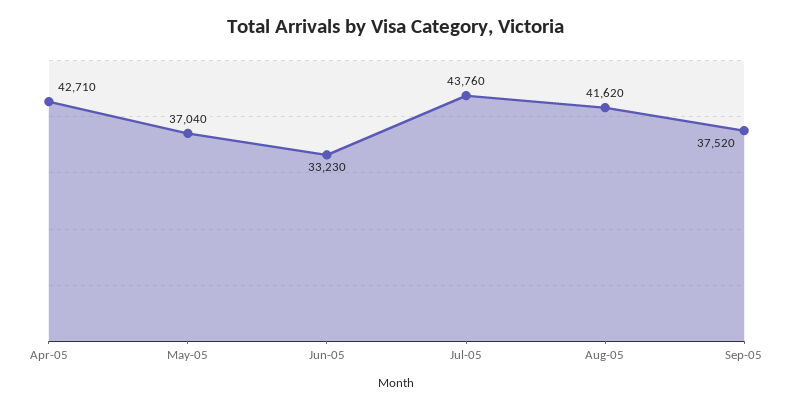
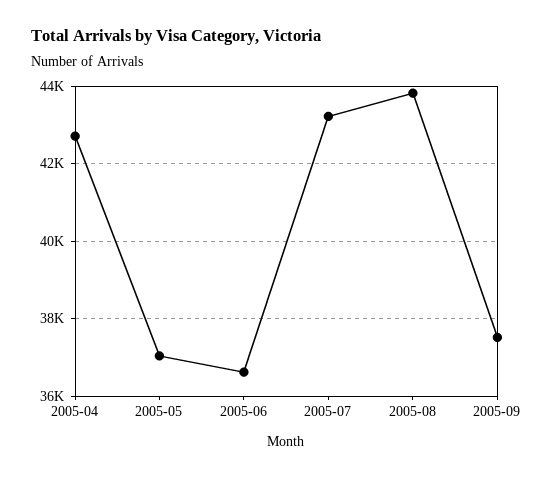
  {
    "Apr-05": 42710,
    "May-05": 37040,
-   "Jun-05": 33230,
+   "Jun-05": 36600,
-   "Jul-05": 43760,
+   "Jul-05": 43200,
-   "Aug-05": 41620,
+   "Aug-05": 43800,
    "Sep-05": 37520
  }

